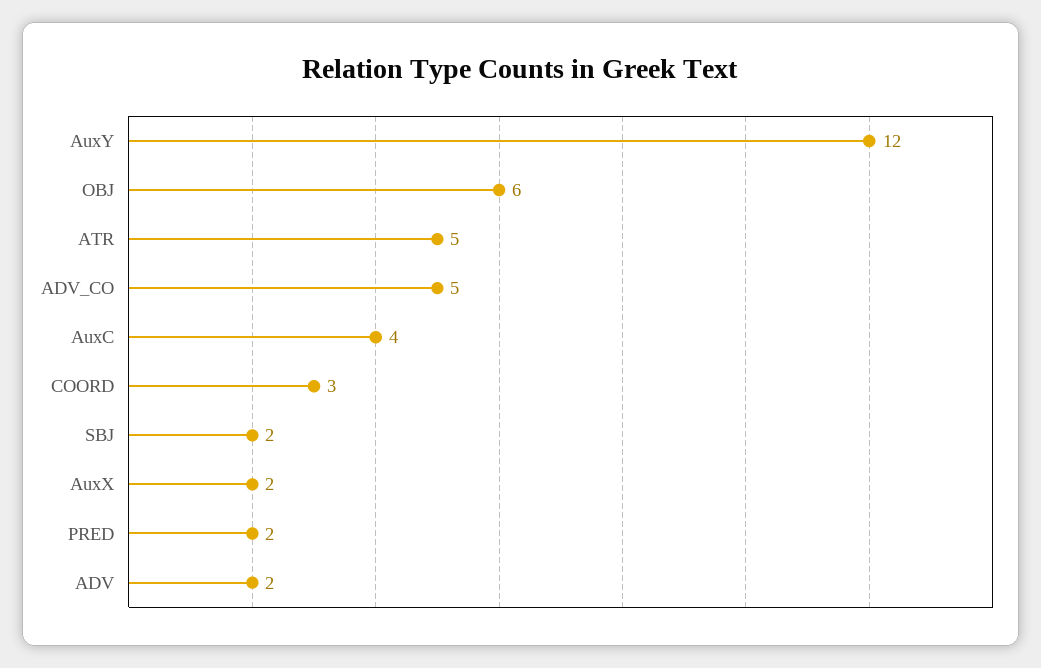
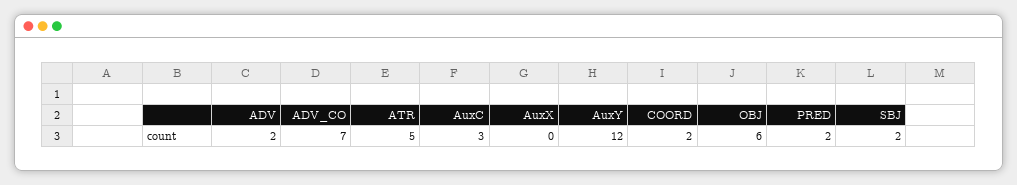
  {
    "AuxY": 12,
    "OBJ": 6,
    "ATR": 5,
-   "ADV_CO": 5,
+   "ADV_CO": 7,
-   "AuxC": 4,
+   "AuxC": 3,
-   "COORD": 3,
+   "COORD": 2,
    "SBJ": 2,
-   "AuxX": 2,
+   "AuxX": 0,
    "PRED": 2,
    "ADV": 2
  }

